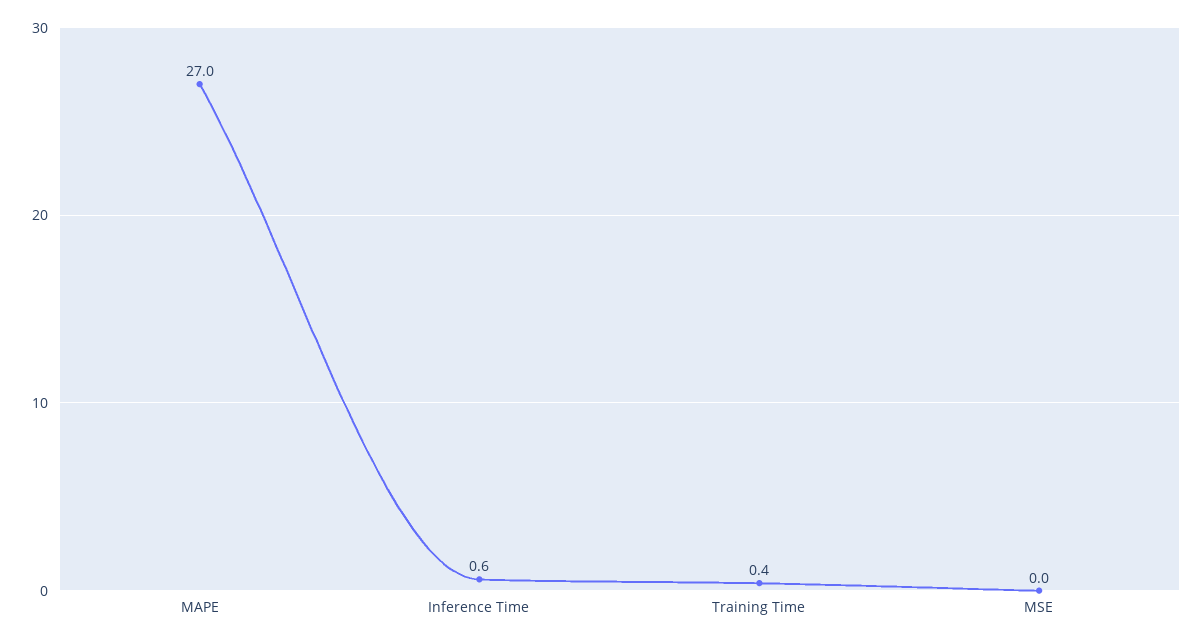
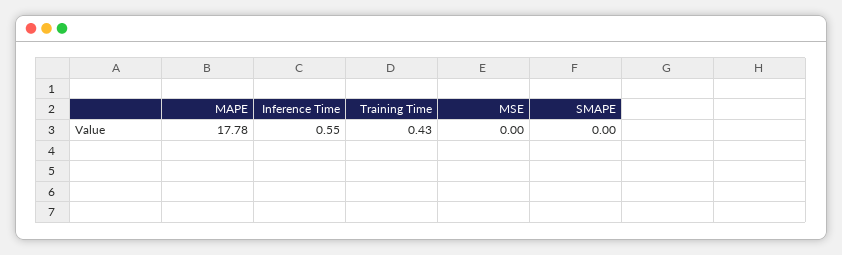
  {
-   "MAPE": 27,
+   "MAPE": 17.78,
    "Inference Time": 0.55,
    "Training Time": 0.43,
-   "MSE": 0
+   "MSE": 0,
+   "SMAPE": 0
  }

